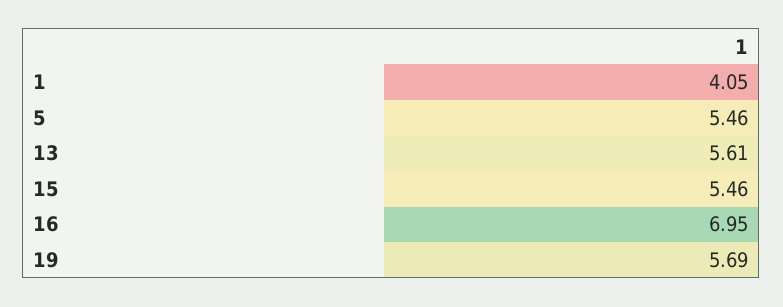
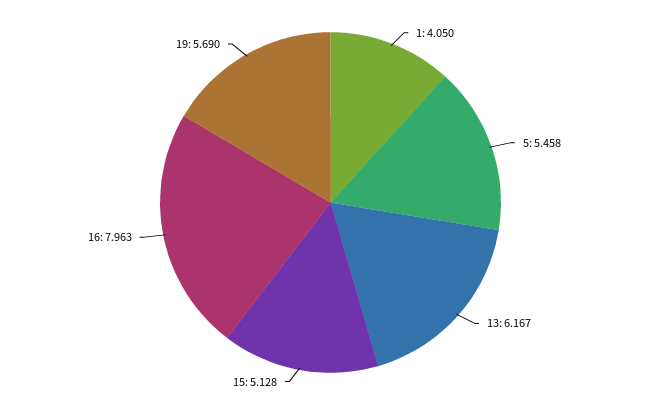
  {
    "1": 4.05,
    "5": 5.458,
-   "13": 5.61,
+   "13": 6.167,
-   "15": 5.46,
+   "15": 5.128,
-   "16": 6.95,
+   "16": 7.963,
    "19": 5.69
  }

